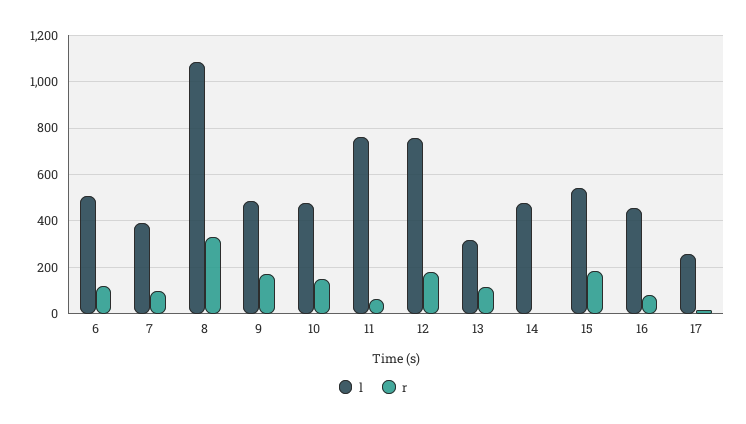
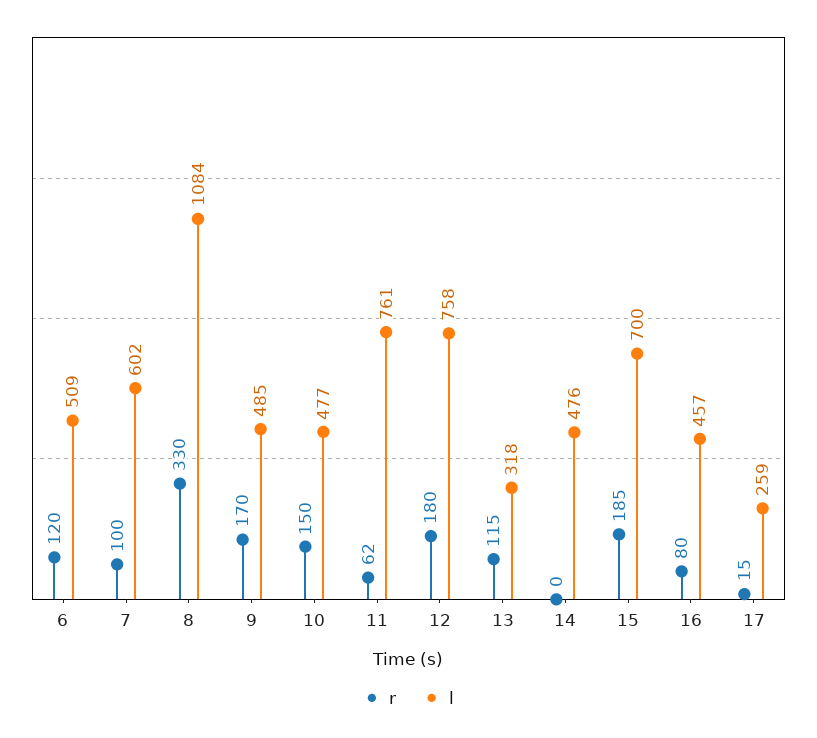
  {
    "l": {
      "6": 509,
-     "7": 400,
+     "7": 602,
      "8": 1084,
      "9": 485,
      "10": 477,
      "11": 761,
      "12": 758,
      "13": 318,
      "14": 476,
-     "15": 550,
+     "15": 700,
      "16": 457,
      "17": 259
    },
    "r": {
      "6": 120,
      "7": 100,
      "8": 330,
      "9": 170,
      "10": 150,
      "11": 62,
      "12": 180,
      "13": 115,
      "14": 0,
      "15": 185,
      "16": 80,
      "17": 15
    }
  }

